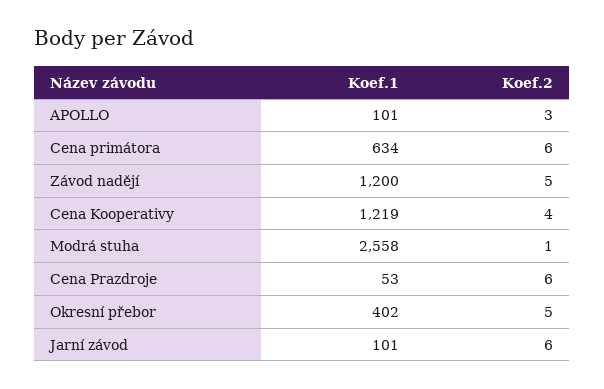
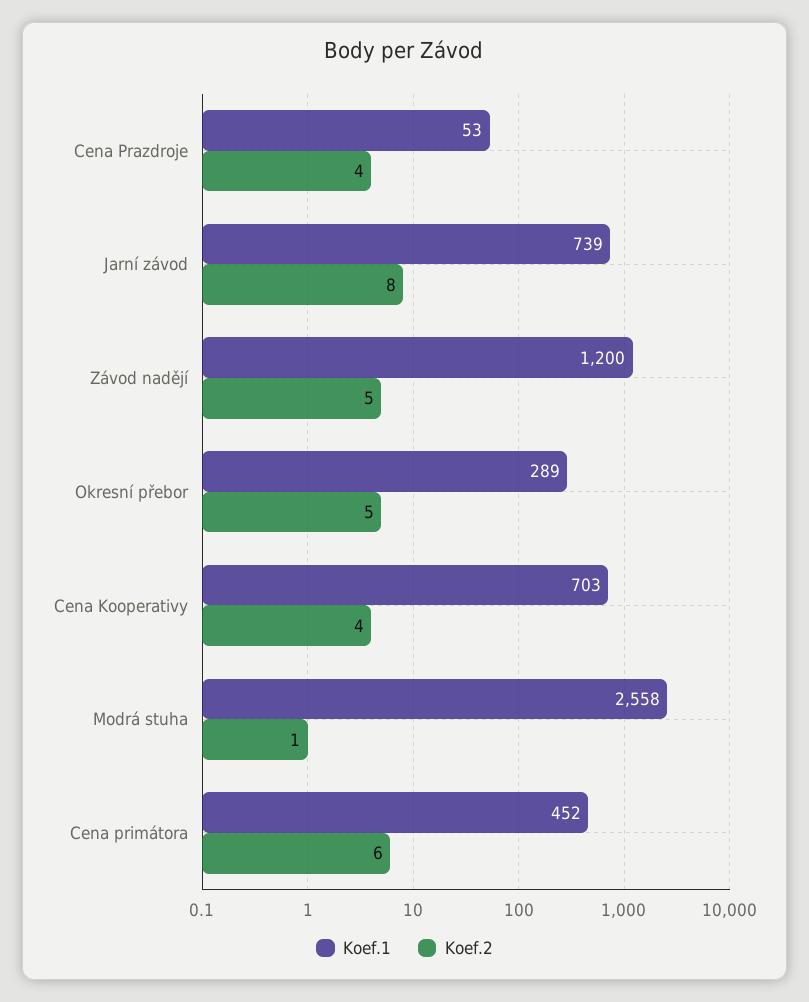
  {
    "Koef.1": {
-     "APOLLO": 101,
-     "Cena primátora": 634,
+     "Cena primátora": 452,
      "Závod nadějí": 1200,
-     "Cena Kooperativy": 1219,
+     "Cena Kooperativy": 703,
      "Modrá stuha": 2558,
      "Cena Prazdroje": 53,
-     "Okresní přebor": 402,
+     "Okresní přebor": 289,
-     "Jarní závod": 101
+     "Jarní závod": 739
    },
    "Koef.2": {
-     "APOLLO": 3,
      "Cena primátora": 6,
      "Závod nadějí": 5,
      "Cena Kooperativy": 4,
      "Modrá stuha": 1,
-     "Cena Prazdroje": 6,
+     "Cena Prazdroje": 4,
      "Okresní přebor": 5,
-     "Jarní závod": 6
+     "Jarní závod": 8
    }
  }

